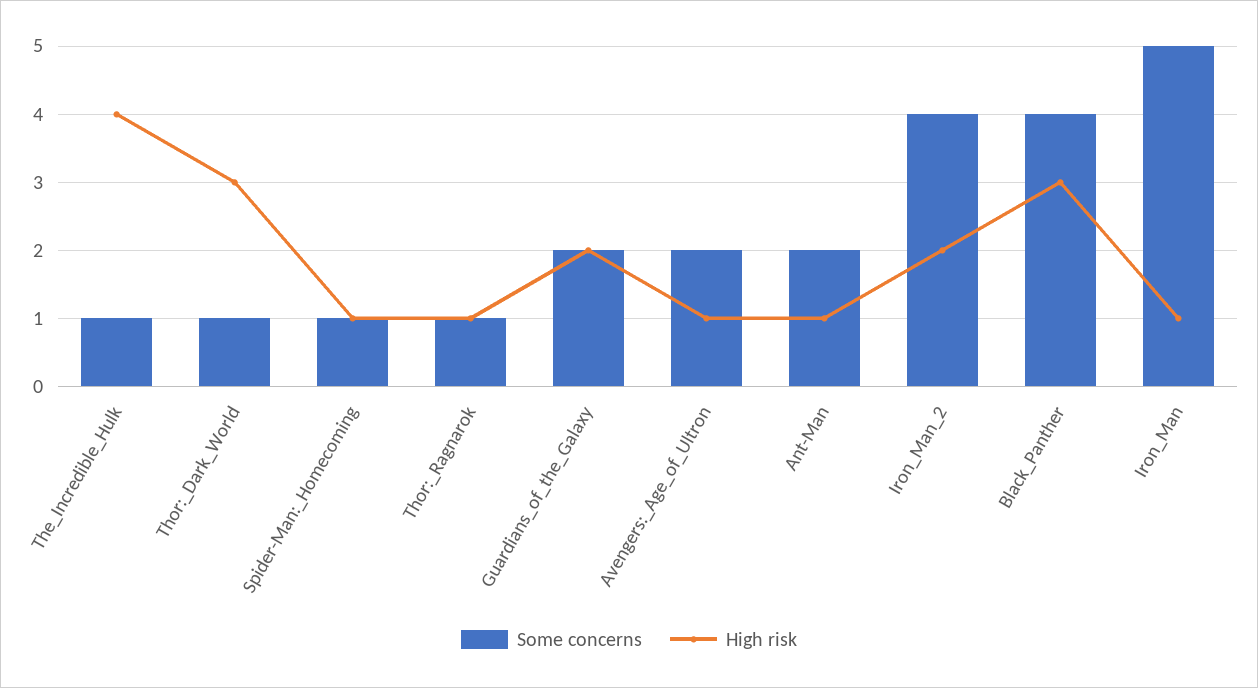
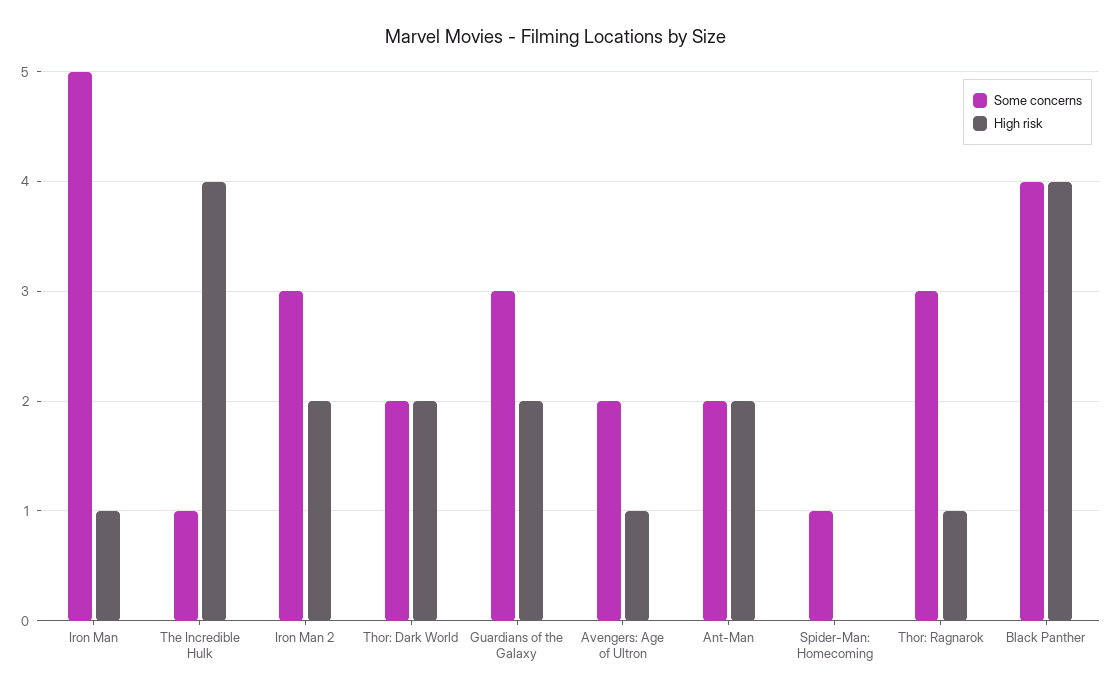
  {
    "Some concerns": {
      "The_Incredible_Hulk": 1,
-     "Thor:_Dark_World": 1,
+     "Thor:_Dark_World": 2,
      "Spider-Man:_Homecoming": 1,
-     "Thor:_Ragnarok": 1,
+     "Thor:_Ragnarok": 3,
-     "Guardians_of_the_Galaxy": 2,
+     "Guardians_of_the_Galaxy": 3,
      "Avengers:_Age_of_Ultron": 2,
      "Ant-Man": 2,
-     "Iron_Man_2": 4,
+     "Iron_Man_2": 3,
      "Black_Panther": 4,
      "Iron_Man": 5
    },
    "High risk": {
      "The_Incredible_Hulk": 4,
-     "Thor:_Dark_World": 3,
+     "Thor:_Dark_World": 2,
-     "Spider-Man:_Homecoming": 1,
+     "Spider-Man:_Homecoming": 0,
      "Thor:_Ragnarok": 1,
      "Guardians_of_the_Galaxy": 2,
      "Avengers:_Age_of_Ultron": 1,
-     "Ant-Man": 1,
+     "Ant-Man": 2,
      "Iron_Man_2": 2,
-     "Black_Panther": 3,
+     "Black_Panther": 4,
      "Iron_Man": 1
    }
  }

